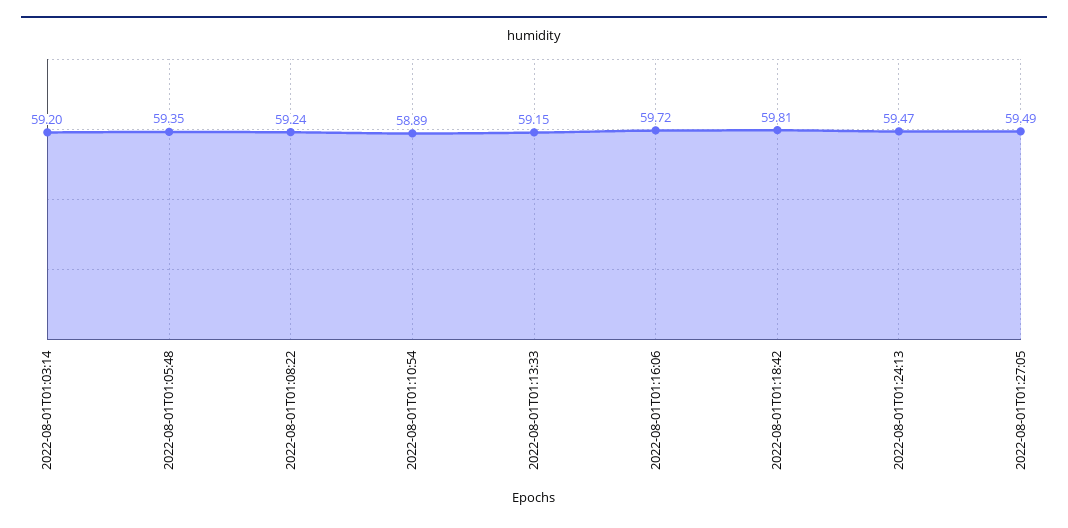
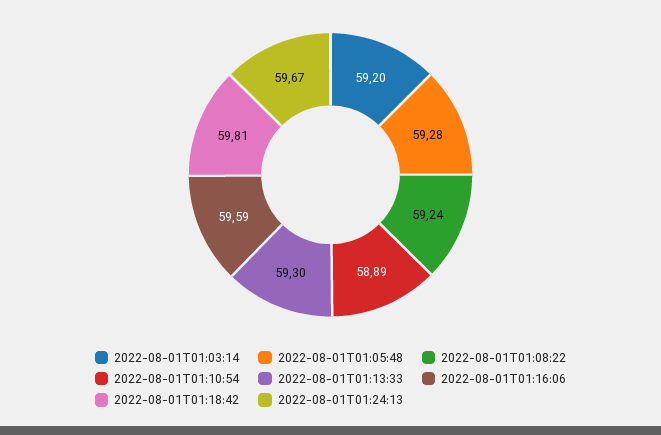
  {
    "2022-08-01T01:03:14": 59.2,
-   "2022-08-01T01:05:48": 59.35,
+   "2022-08-01T01:05:48": 59.28,
    "2022-08-01T01:08:22": 59.24,
    "2022-08-01T01:10:54": 58.89,
-   "2022-08-01T01:13:33": 59.15,
+   "2022-08-01T01:13:33": 59.3,
-   "2022-08-01T01:16:06": 59.72,
+   "2022-08-01T01:16:06": 59.59,
    "2022-08-01T01:18:42": 59.81,
-   "2022-08-01T01:24:13": 59.47,
+   "2022-08-01T01:24:13": 59.67
-   "2022-08-01T01:27:05": 59.49
  }

